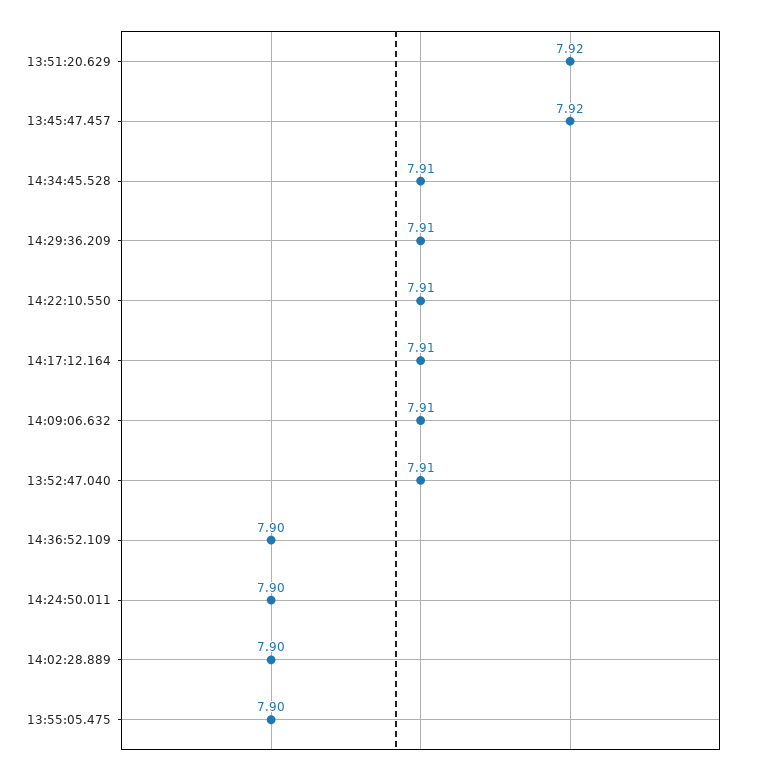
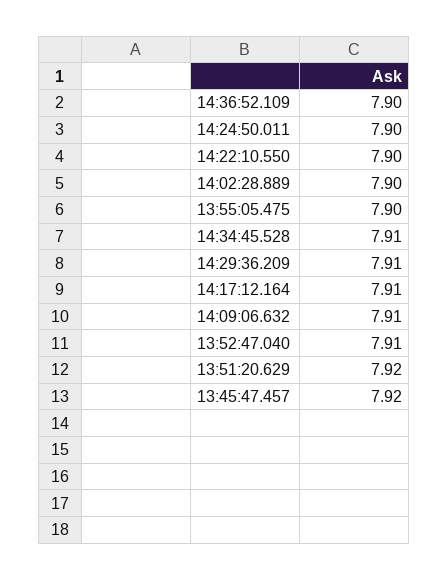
  {
    "13:51:20.629": 7.92,
    "13:45:47.457": 7.92,
    "14:34:45.528": 7.91,
    "14:29:36.209": 7.91,
-   "14:22:10.550": 7.91,
+   "14:22:10.550": 7.9,
    "14:17:12.164": 7.91,
    "14:09:06.632": 7.91,
    "13:52:47.040": 7.91,
    "14:36:52.109": 7.9,
    "14:24:50.011": 7.9,
    "14:02:28.889": 7.9,
    "13:55:05.475": 7.9
  }

